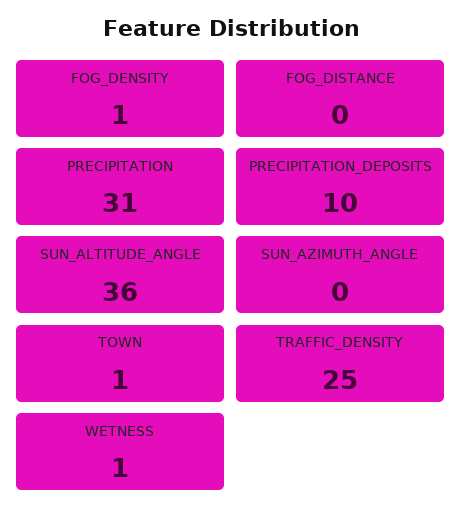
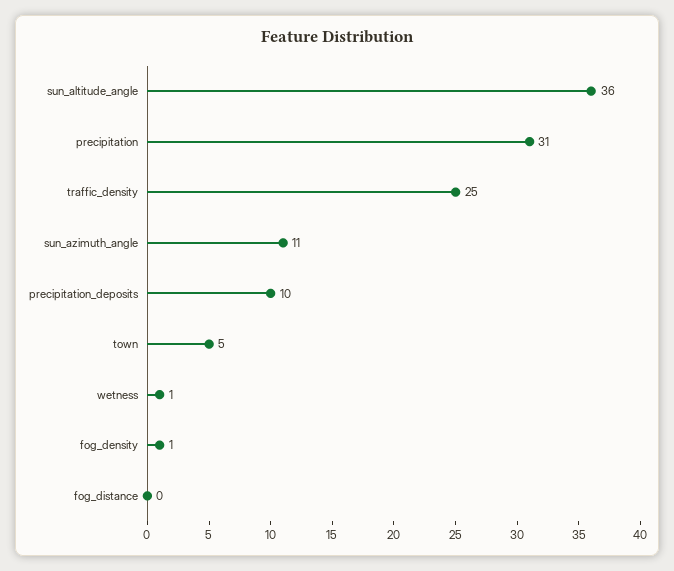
  {
    "FOG_DENSITY": 1,
    "FOG_DISTANCE": 0,
    "PRECIPITATION": 31,
    "PRECIPITATION_DEPOSITS": 10,
    "SUN_ALTITUDE_ANGLE": 36,
-   "SUN_AZIMUTH_ANGLE": 0,
+   "SUN_AZIMUTH_ANGLE": 11,
-   "TOWN": 1,
+   "TOWN": 5,
    "TRAFFIC_DENSITY": 25,
    "WETNESS": 1
  }

